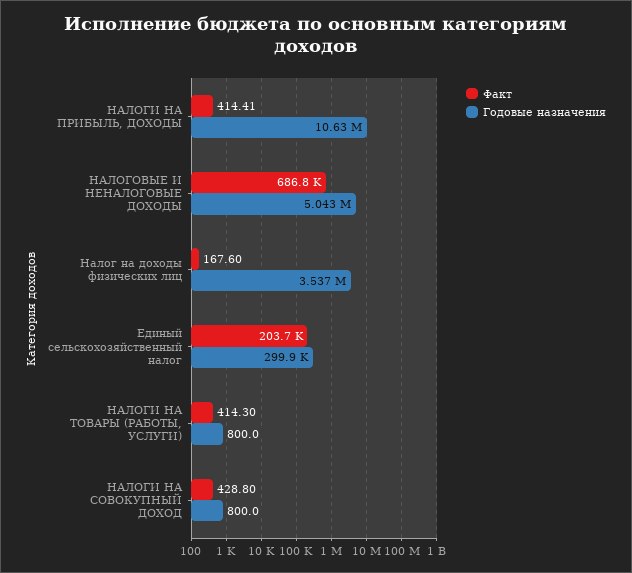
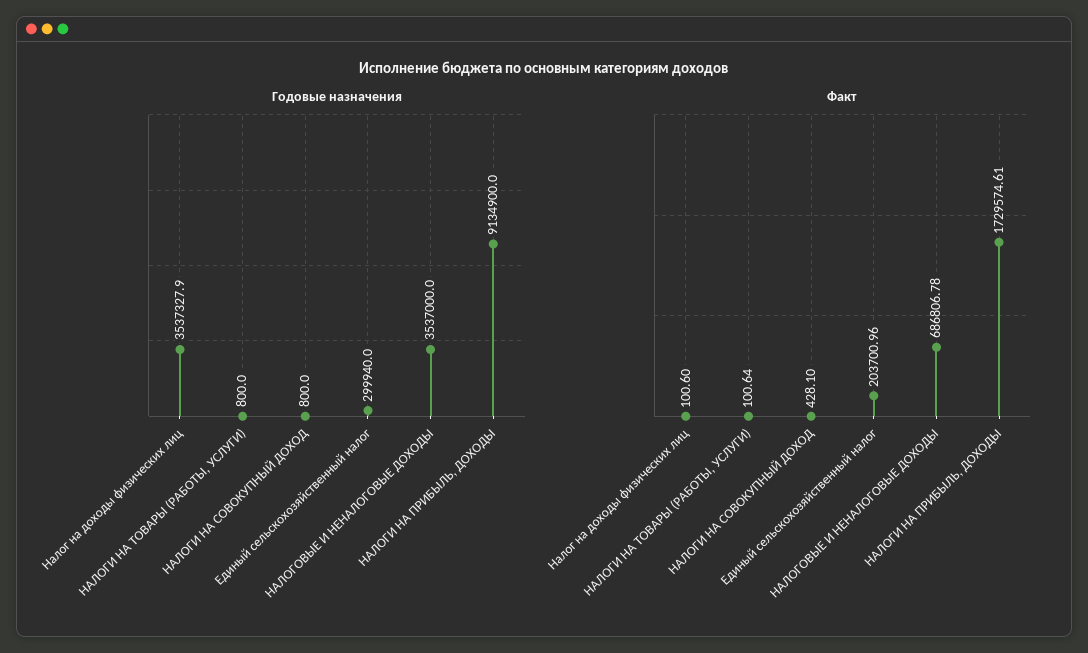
  {
    "Факт": {
-     "НАЛОГИ НА ПРИБЫЛЬ, ДОХОДЫ": 414.41,
+     "НАЛОГИ НА ПРИБЫЛЬ, ДОХОДЫ": 1729574.61,
      "НАЛОГОВЫЕ И НЕНАЛОГОВЫЕ ДОХОДЫ": 686806.78,
-     "Налог на доходы физических лиц": 167.6,
+     "Налог на доходы физических лиц": 100.6,
      "Единый сельскохозяйственный налог": 203700.96,
-     "НАЛОГИ НА ТОВАРЫ (РАБОТЫ, УСЛУГИ)": 414.3,
+     "НАЛОГИ НА ТОВАРЫ (РАБОТЫ, УСЛУГИ)": 100.64,
-     "НАЛОГИ НА СОВОКУПНЫЙ ДОХОД": 428.8
+     "НАЛОГИ НА СОВОКУПНЫЙ ДОХОД": 428.1
    },
    "Годовые назначения": {
-     "НАЛОГИ НА ПРИБЫЛЬ, ДОХОДЫ": 10630000,
+     "НАЛОГИ НА ПРИБЫЛЬ, ДОХОДЫ": 9134900,
-     "НАЛОГОВЫЕ И НЕНАЛОГОВЫЕ ДОХОДЫ": 5043000,
+     "НАЛОГОВЫЕ И НЕНАЛОГОВЫЕ ДОХОДЫ": 3537000,
      "Налог на доходы физических лиц": 3537327.9,
      "Единый сельскохозяйственный налог": 299940,
      "НАЛОГИ НА ТОВАРЫ (РАБОТЫ, УСЛУГИ)": 800,
      "НАЛОГИ НА СОВОКУПНЫЙ ДОХОД": 800
    }
  }

